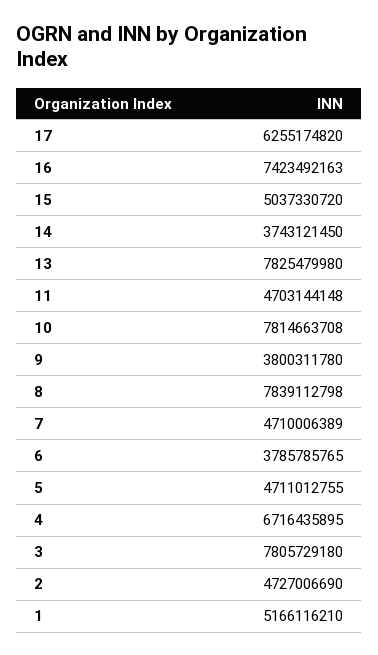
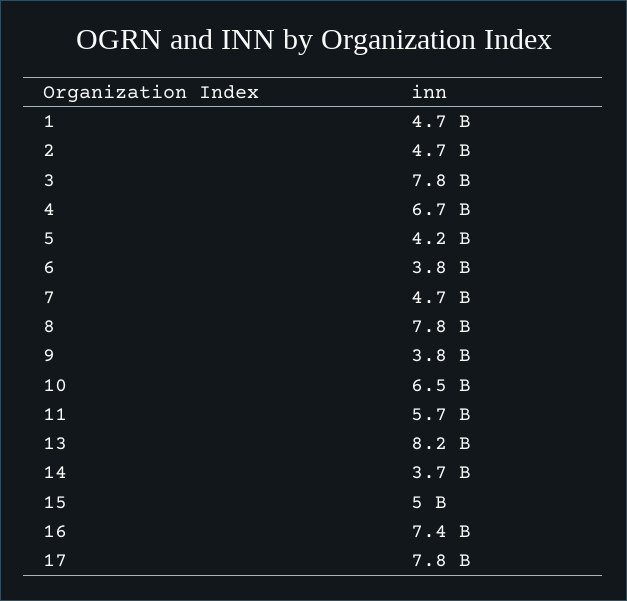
  {
-   "17": 6255174820,
+   "17": 7800000000,
    "16": 7423492163,
    "15": 5037330720,
    "14": 3743121450,
-   "13": 7825479980,
+   "13": 8200000000,
-   "11": 4703144148,
+   "11": 5700000000,
-   "10": 7814663708,
+   "10": 6500000000,
    "9": 3800311780,
    "8": 7839112798,
    "7": 4710006389,
    "6": 3785785765,
-   "5": 4711012755,
+   "5": 4200000000,
    "4": 6716435895,
    "3": 7805729180,
    "2": 4727006690,
-   "1": 5166116210
+   "1": 4700000000
  }

